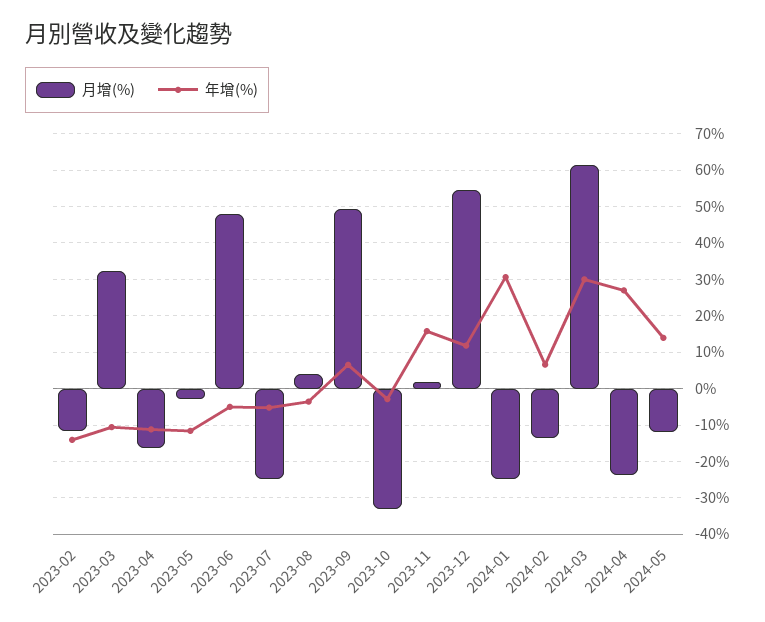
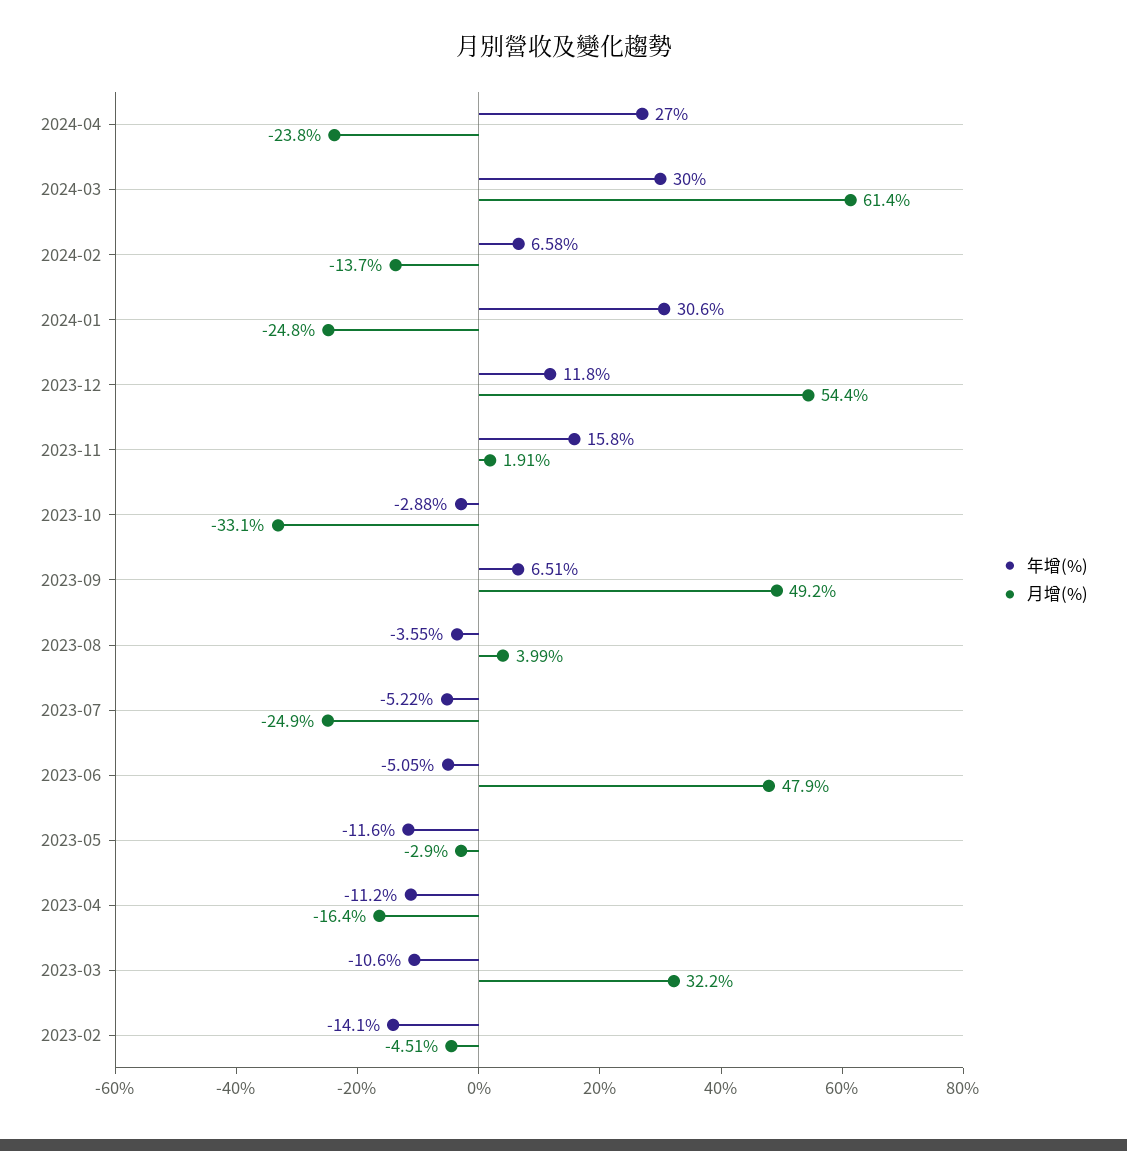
  {
    "月增(%)": {
-     "2023-02": -12,
+     "2023-02": -4.51,
      "2023-03": 32.2,
      "2023-04": -16.4,
      "2023-05": -2.9,
      "2023-06": 47.9,
      "2023-07": -24.9,
      "2023-08": 3.99,
      "2023-09": 49.2,
      "2023-10": -33.1,
      "2023-11": 1.91,
      "2023-12": 54.4,
      "2024-01": -24.8,
      "2024-02": -13.7,
      "2024-03": 61.4,
-     "2024-04": -23.8,
+     "2024-04": -23.8
-     "2024-05": -12
    },
    "年增(%)": {
      "2023-02": -14.1,
      "2023-03": -10.6,
      "2023-04": -11.2,
      "2023-05": -11.6,
      "2023-06": -5.05,
      "2023-07": -5.22,
      "2023-08": -3.55,
      "2023-09": 6.51,
      "2023-10": -2.88,
      "2023-11": 15.8,
      "2023-12": 11.8,
      "2024-01": 30.6,
      "2024-02": 6.58,
      "2024-03": 30,
-     "2024-04": 27,
+     "2024-04": 27
-     "2024-05": 14
    }
  }

